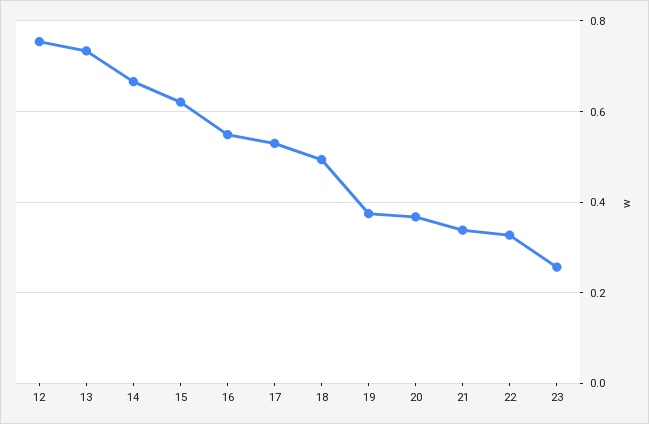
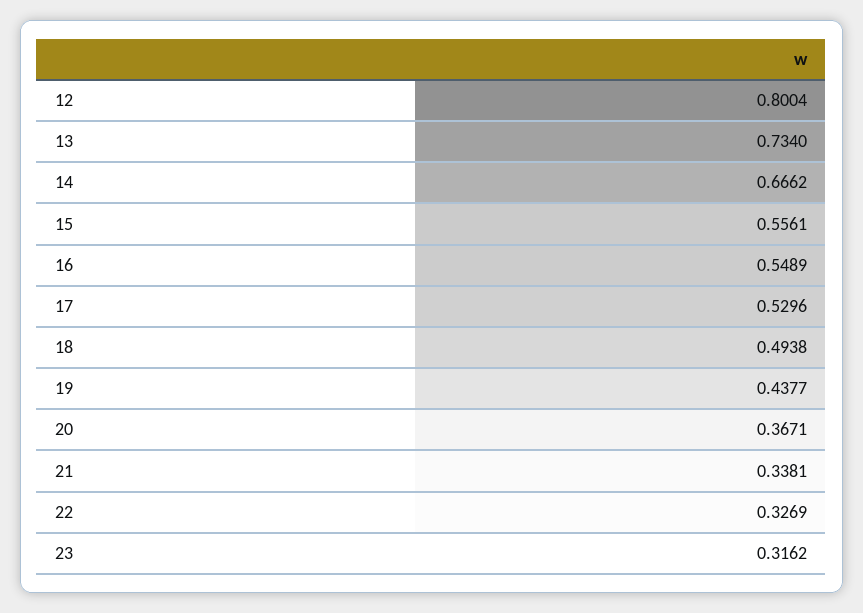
  {
-   "12": 0.76,
+   "12": 0.8004,
    "13": 0.734,
    "14": 0.6662,
-   "15": 0.62,
+   "15": 0.5561,
    "16": 0.5489,
    "17": 0.5296,
    "18": 0.4938,
-   "19": 0.38,
+   "19": 0.4377,
    "20": 0.3671,
    "21": 0.3381,
    "22": 0.3269,
-   "23": 0.26
+   "23": 0.3162
  }

